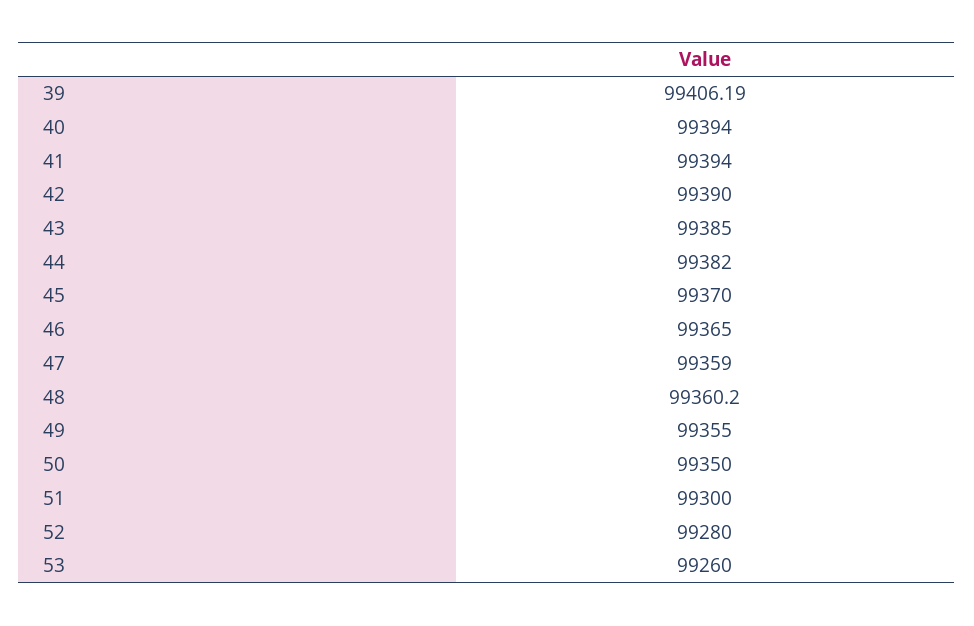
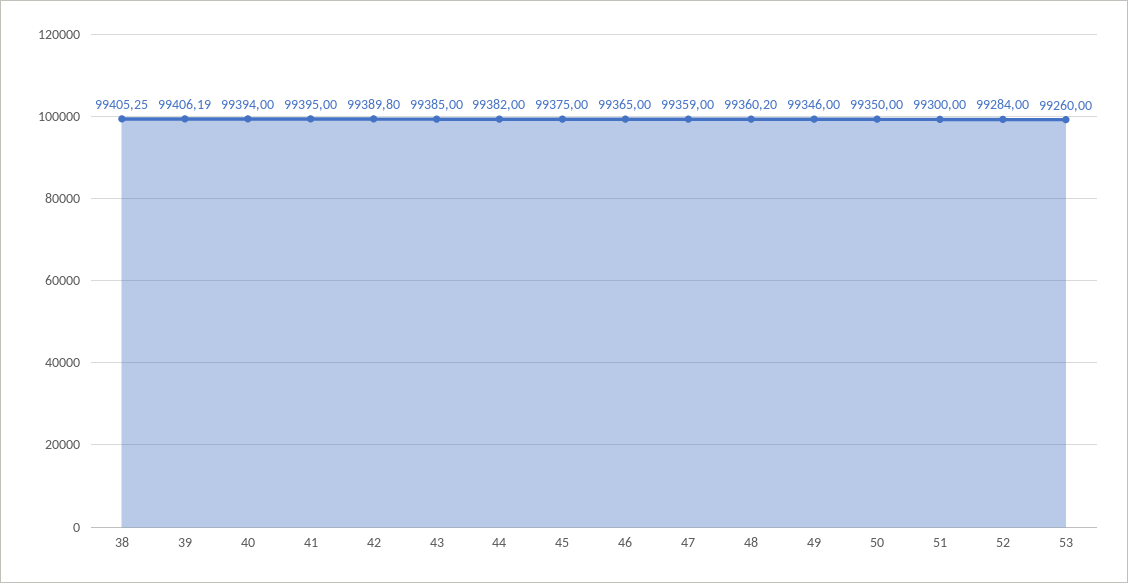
  {
    "39": 99406.19,
    "40": 99394,
-   "41": 99394,
+   "41": 99395,
-   "42": 99390,
+   "42": 99389.8,
    "43": 99385,
    "44": 99382,
-   "45": 99370,
+   "45": 99375,
    "46": 99365,
    "47": 99359,
    "48": 99360.2,
-   "49": 99355,
+   "49": 99346,
    "50": 99350,
    "51": 99300,
-   "52": 99280,
+   "52": 99284,
-   "53": 99260
+   "53": 99260,
+   "38": 99405.25
  }

